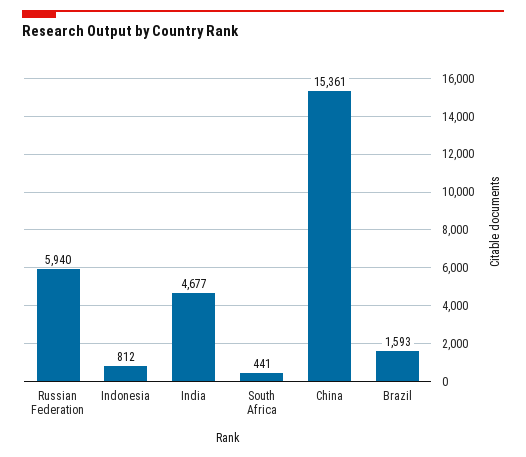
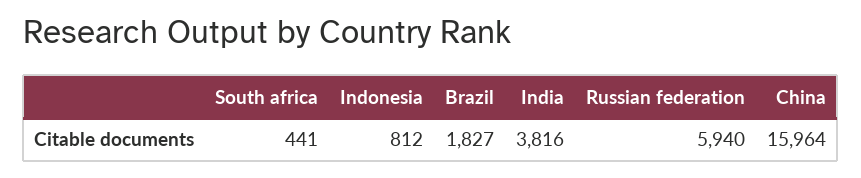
  {
    "Russian Federation": 5940,
    "Indonesia": 812,
-   "India": 4677,
+   "India": 3816,
    "South Africa": 441,
-   "China": 15361,
+   "China": 15964,
-   "Brazil": 1593
+   "Brazil": 1827
  }

